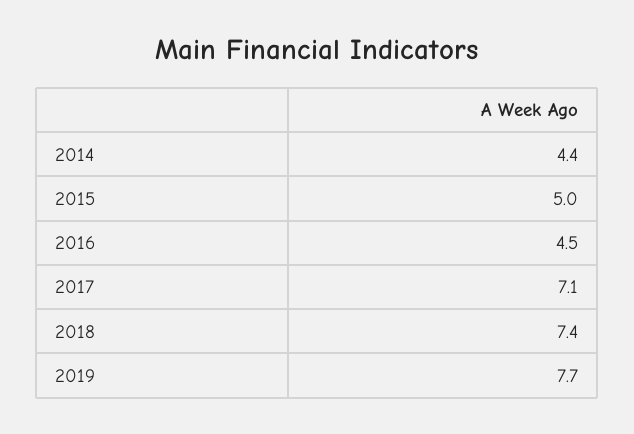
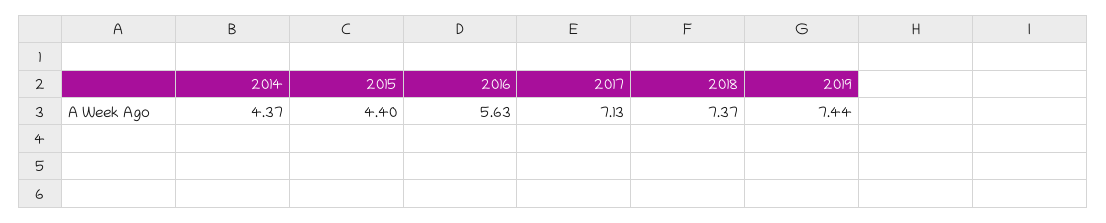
  {
    "2014": 4.37,
-   "2015": 5,
+   "2015": 4.4,
-   "2016": 4.5,
+   "2016": 5.63,
    "2017": 7.13,
    "2018": 7.37,
-   "2019": 7.7
+   "2019": 7.44
  }

